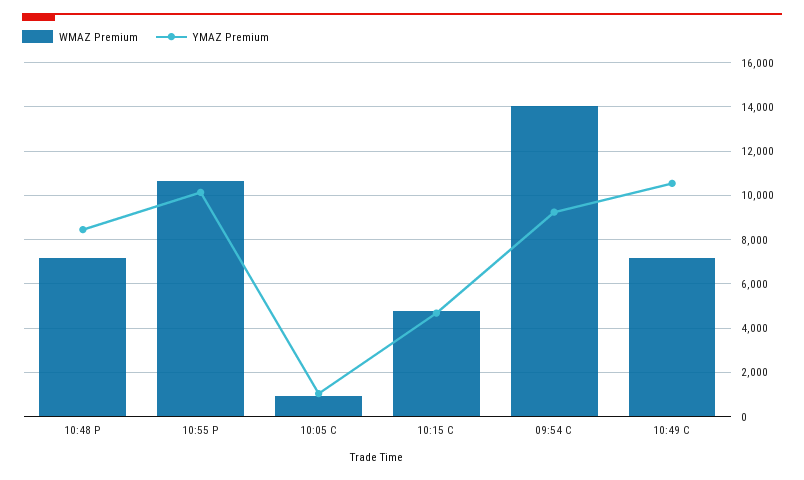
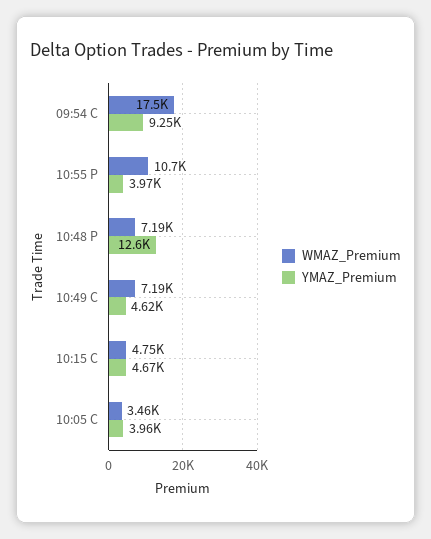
  {
    "WMAZ Premium": {
      "10:48 P": 7190,
      "10:55 P": 10700,
-     "10:05 C": 1000,
+     "10:05 C": 3460,
      "10:15 C": 4750,
-     "09:54 C": 14000,
+     "09:54 C": 17500,
      "10:49 C": 7190
    },
    "YMAZ Premium": {
-     "10:48 P": 8500,
+     "10:48 P": 12600,
-     "10:55 P": 10000,
+     "10:55 P": 3970,
-     "10:05 C": 1000,
+     "10:05 C": 3960,
      "10:15 C": 4670,
      "09:54 C": 9250,
-     "10:49 C": 10500
+     "10:49 C": 4620
    }
  }

